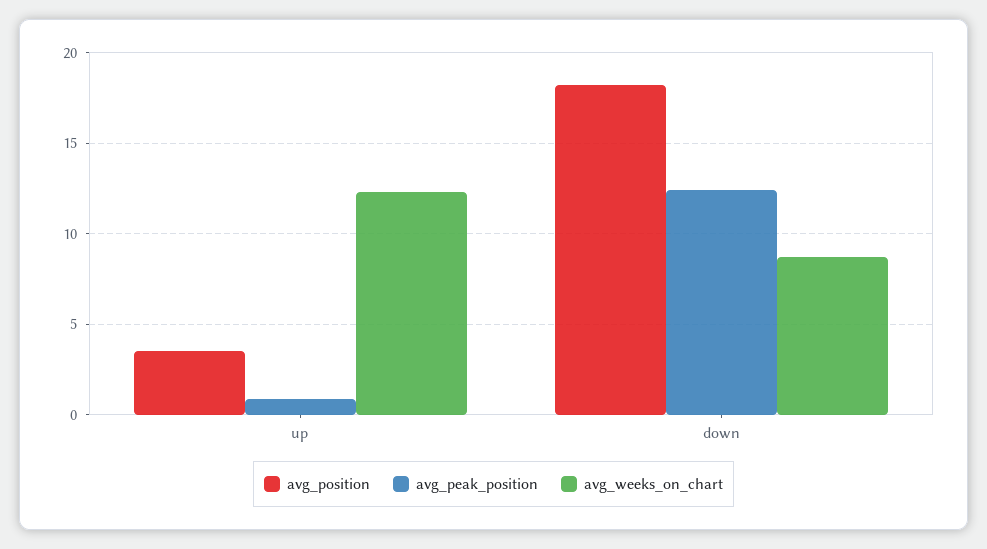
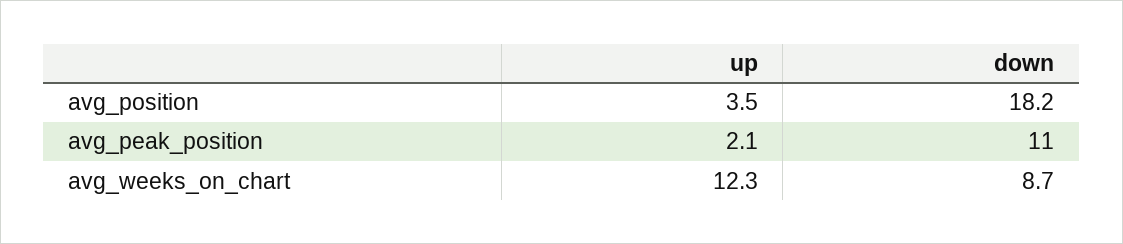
  {
    "avg_position": {
      "up": 3.5,
      "down": 18.2
    },
    "avg_peak_position": {
-     "up": 1,
+     "up": 2.1,
-     "down": 12.5
+     "down": 11
    },
    "avg_weeks_on_chart": {
      "up": 12.3,
      "down": 8.7
    }
  }

